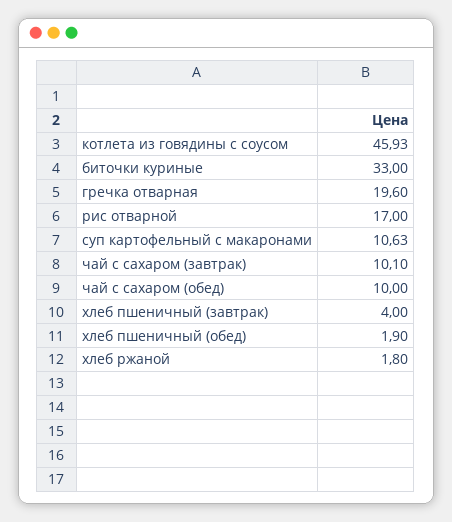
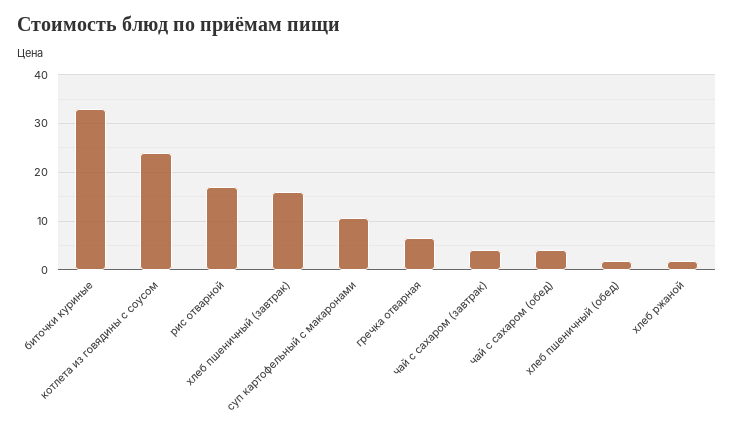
  {
-   "котлета из говядины с соусом": 45.93,
+   "котлета из говядины с соусом": 24,
    "биточки куриные": 33,
-   "гречка отварная": 19.6,
+   "гречка отварная": 6,
    "рис отварной": 17,
    "суп картофельный с макаронами": 10.63,
-   "чай с сахаром (завтрак)": 10.1,
+   "чай с сахаром (завтрак)": 4,
-   "чай с сахаром (обед)": 10,
+   "чай с сахаром (обед)": 4,
-   "хлеб пшеничный (завтрак)": 4,
+   "хлеб пшеничный (завтрак)": 16,
    "хлеб пшеничный (обед)": 1.9,
    "хлеб ржаной": 1.8
  }

